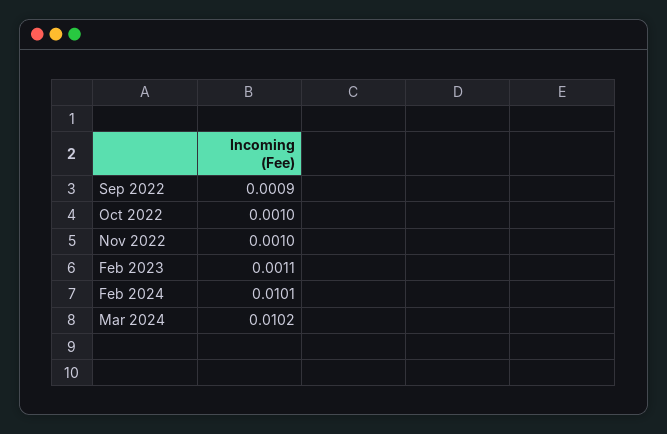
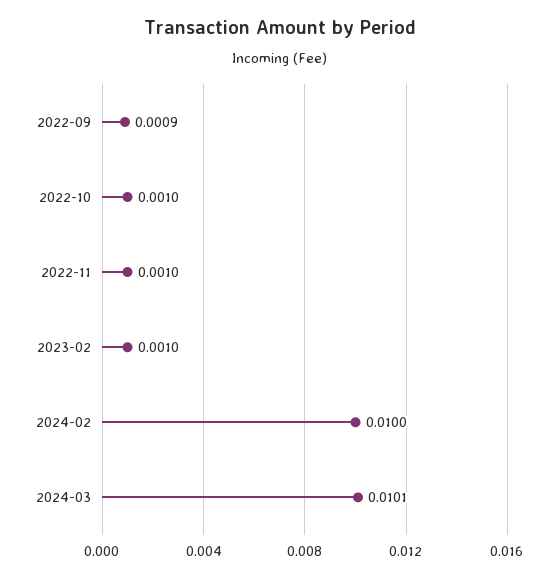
  {
    "Sep 2022": 0.0009,
    "Oct 2022": 0.001,
    "Nov 2022": 0.001,
-   "Feb 2023": 0.0011,
+   "Feb 2023": 0.001,
-   "Feb 2024": 0.0101,
+   "Feb 2024": 0.01,
-   "Mar 2024": 0.0102
+   "Mar 2024": 0.0101
  }

